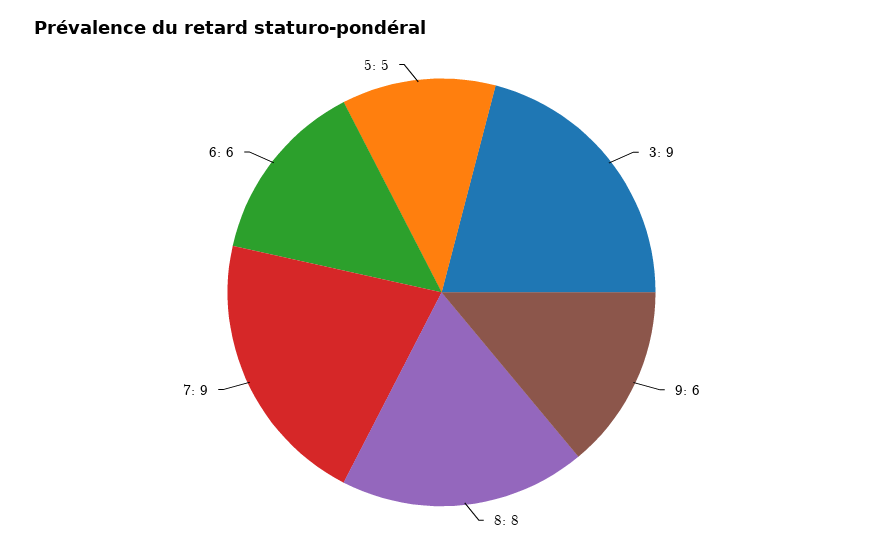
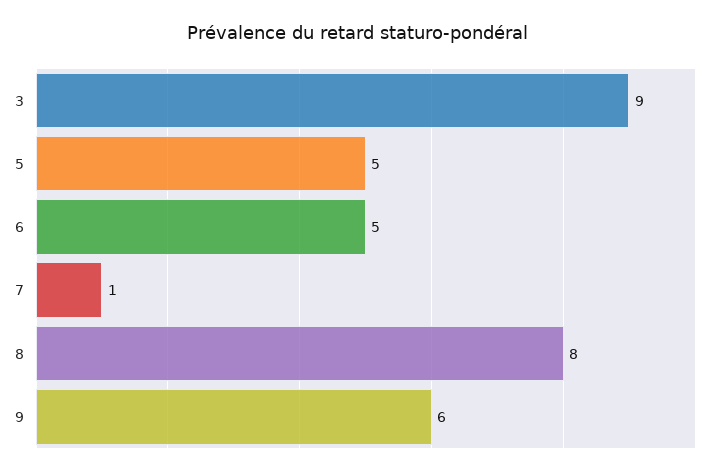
  {
    "3": 9,
    "9": 6,
    "8": 8,
-   "7": 9,
+   "7": 1,
-   "6": 6,
+   "6": 5,
    "5": 5
  }

